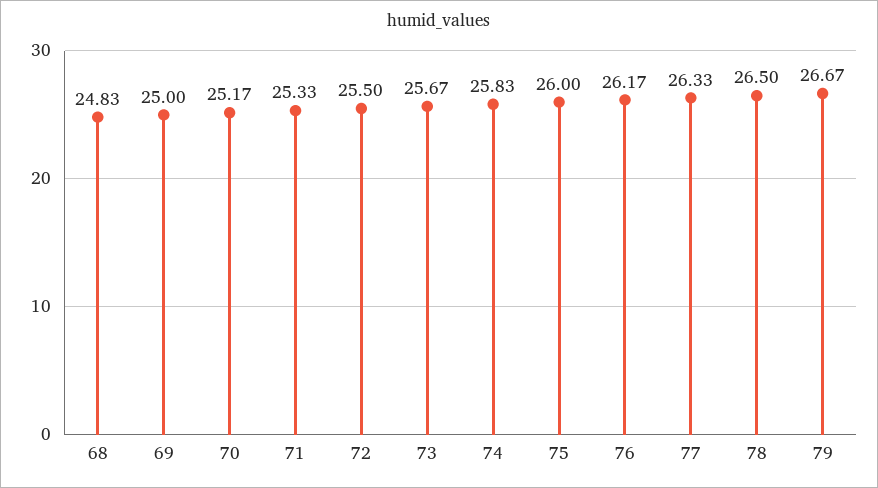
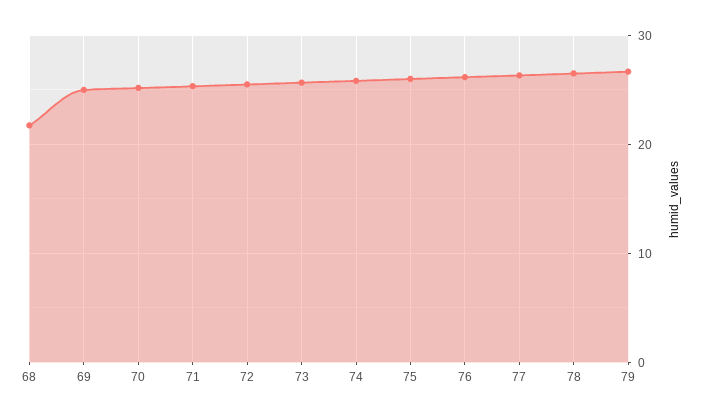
  {
-   "68": 24.83,
+   "68": 22,
    "69": 25,
    "70": 25.17,
    "71": 25.33,
    "72": 25.5,
    "73": 25.67,
    "74": 25.83,
    "75": 26,
    "76": 26.17,
    "77": 26.33,
    "78": 26.5,
    "79": 26.67
  }

